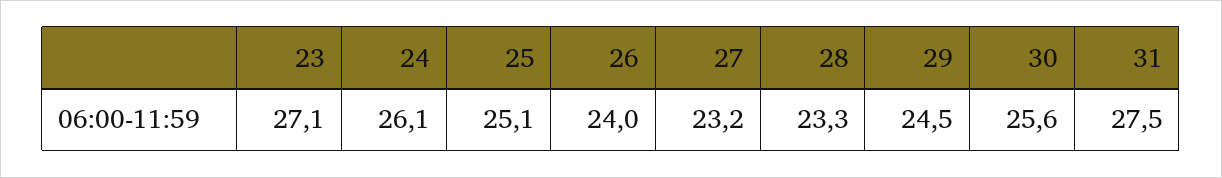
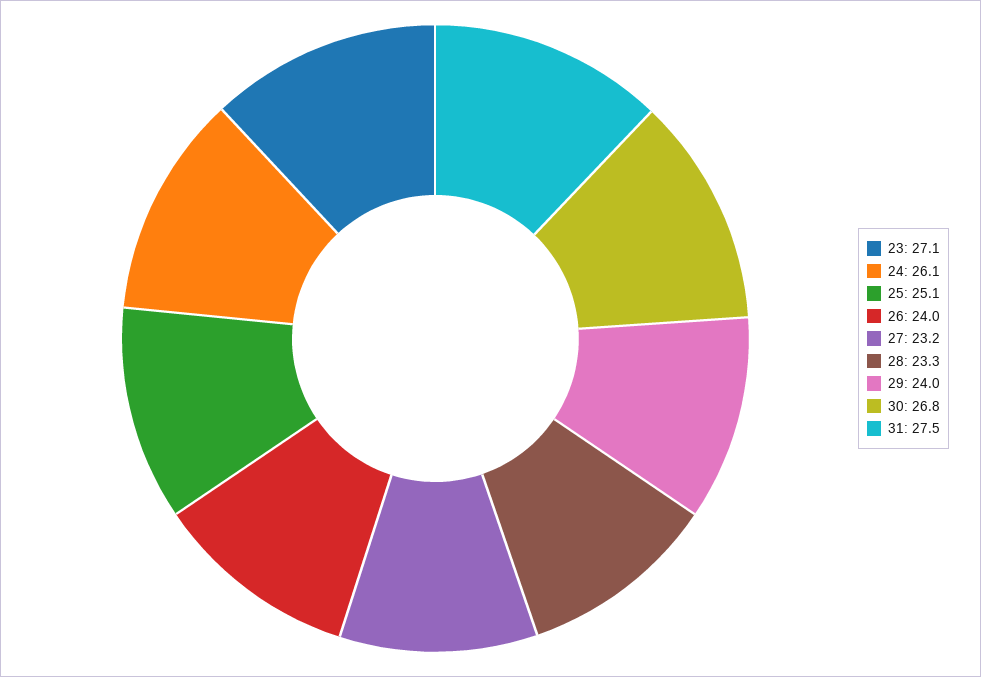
  {
    "23": 27.1,
    "24": 26.1,
    "25": 25.1,
    "26": 24,
    "27": 23.2,
    "28": 23.3,
-   "29": 24.5,
+   "29": 24,
-   "30": 25.6,
+   "30": 26.8,
    "31": 27.5
  }

